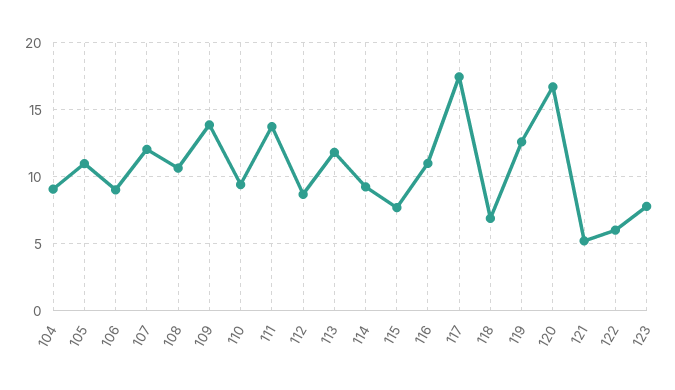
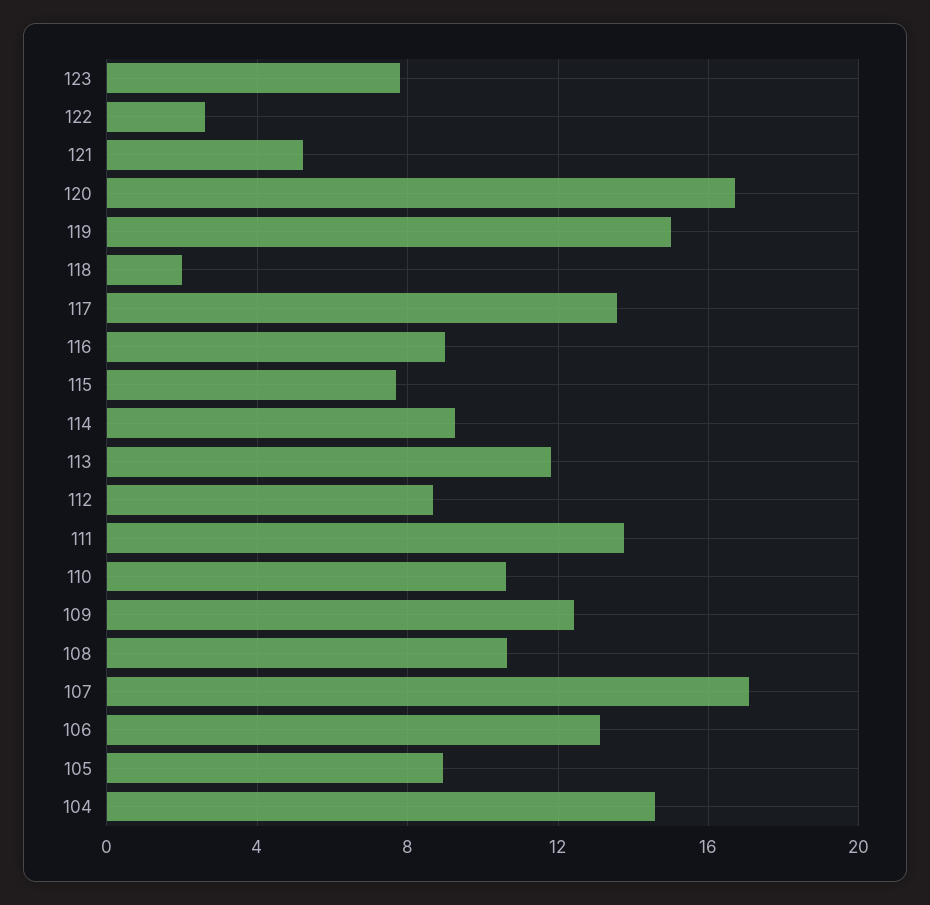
  {
-   "104": 9,
+   "104": 14.5,
-   "105": 11,
+   "105": 9,
-   "106": 9,
+   "106": 13,
-   "107": 12,
+   "107": 17,
    "108": 10.5,
-   "109": 14,
+   "109": 12.5,
-   "110": 9.5,
+   "110": 10.5,
    "111": 14,
    "112": 8.5,
    "113": 12,
    "114": 9.5,
    "115": 7.5,
-   "116": 11,
+   "116": 9,
-   "117": 17.5,
+   "117": 13.5,
-   "118": 7,
+   "118": 2,
-   "119": 12.5,
+   "119": 15,
    "120": 16.5,
    "121": 5,
-   "122": 6,
+   "122": 2.5,
    "123": 8
  }

